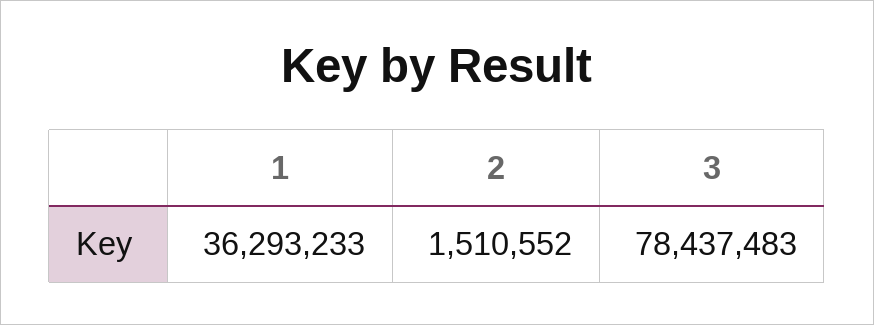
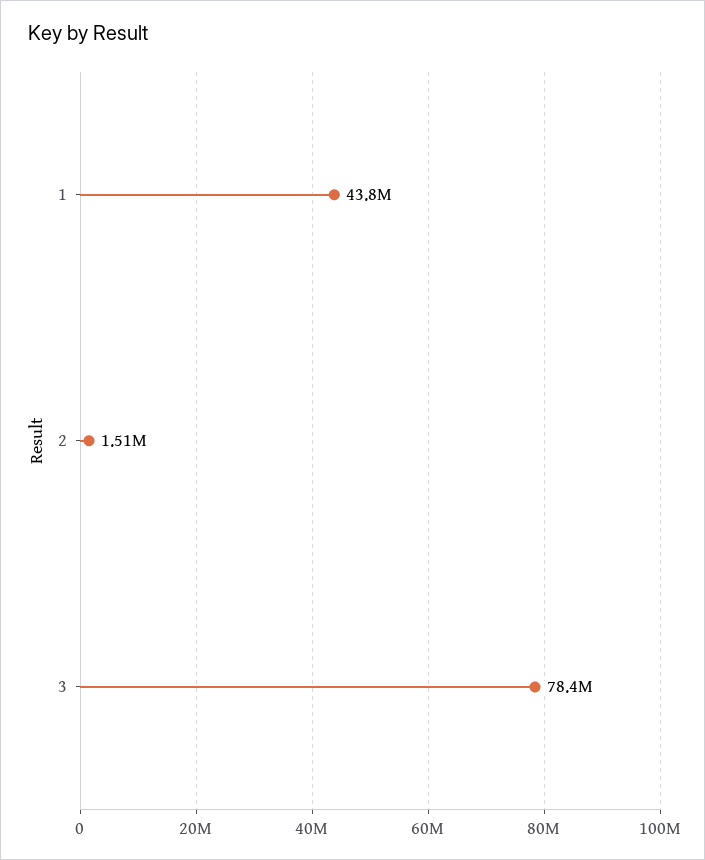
  {
-   "1": 36293233,
+   "1": 43800000,
    "2": 1510552,
    "3": 78437483
  }

